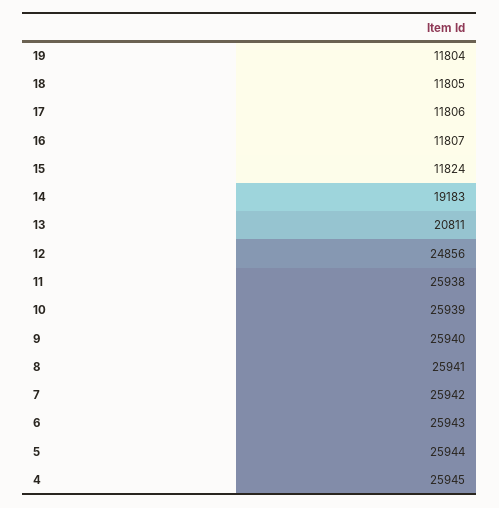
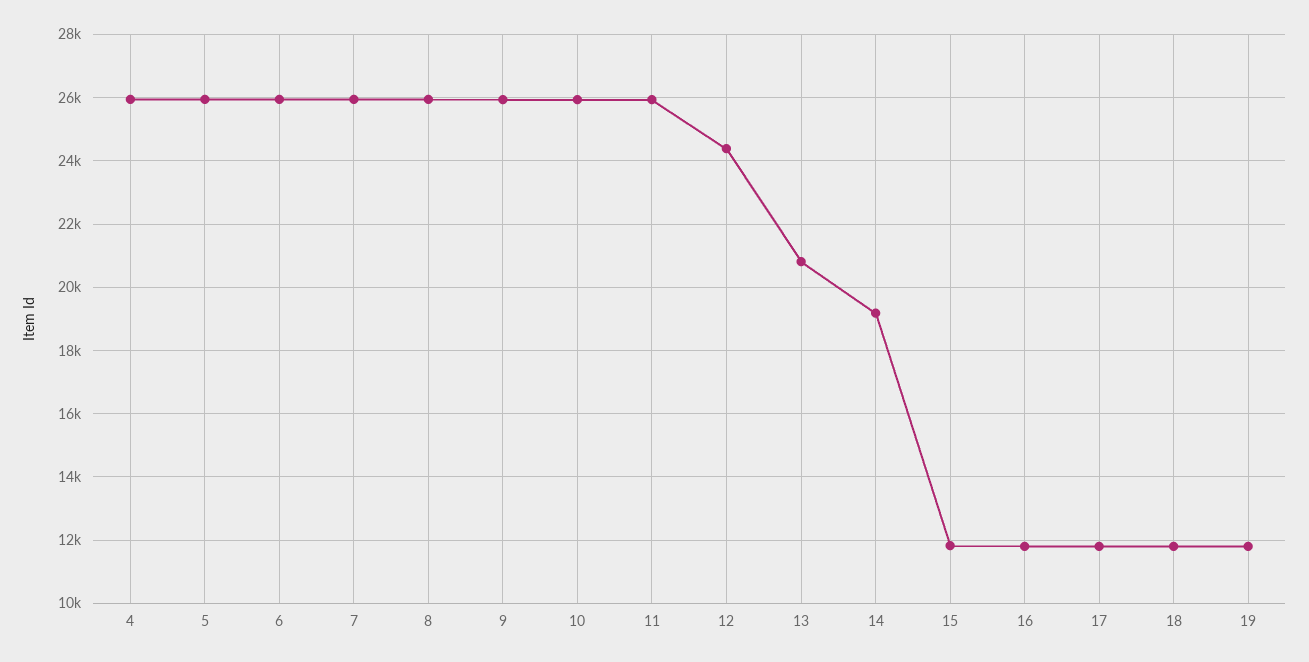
  {
    "19": 11804,
    "18": 11805,
    "17": 11806,
    "16": 11807,
    "15": 11824,
    "14": 19183,
    "13": 20811,
-   "12": 24856,
+   "12": 24400,
    "11": 25938,
    "10": 25939,
    "9": 25940,
    "8": 25941,
    "7": 25942,
    "6": 25943,
    "5": 25944,
    "4": 25945
  }

